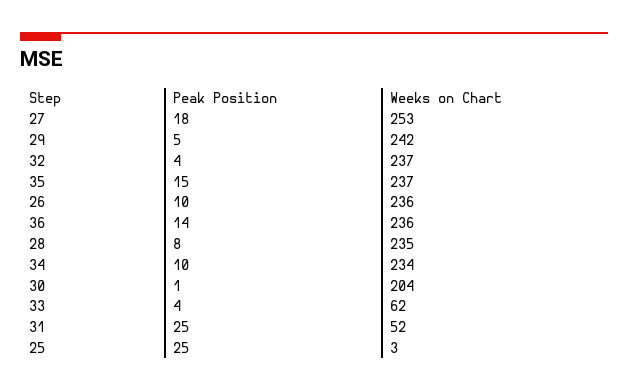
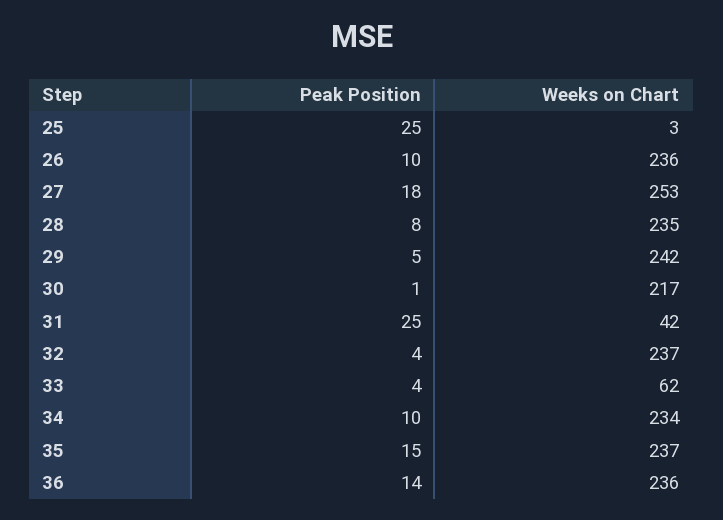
  {
    "Peak Position": {
      "27": 18,
      "29": 5,
      "32": 4,
      "35": 15,
      "26": 10,
      "36": 14,
      "28": 8,
      "34": 10,
      "30": 1,
      "33": 4,
      "31": 25,
      "25": 25
    },
    "Weeks on Chart": {
      "27": 253,
      "29": 242,
      "32": 237,
      "35": 237,
      "26": 236,
      "36": 236,
      "28": 235,
      "34": 234,
-     "30": 204,
+     "30": 217,
      "33": 62,
-     "31": 52,
+     "31": 42,
      "25": 3
    }
  }

